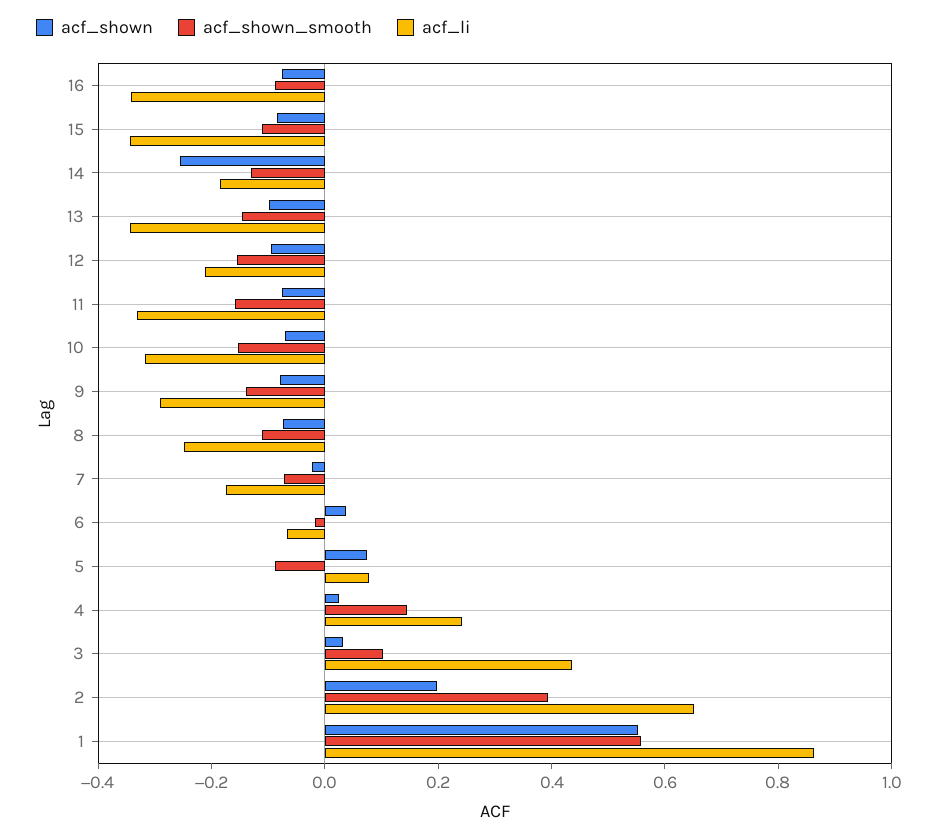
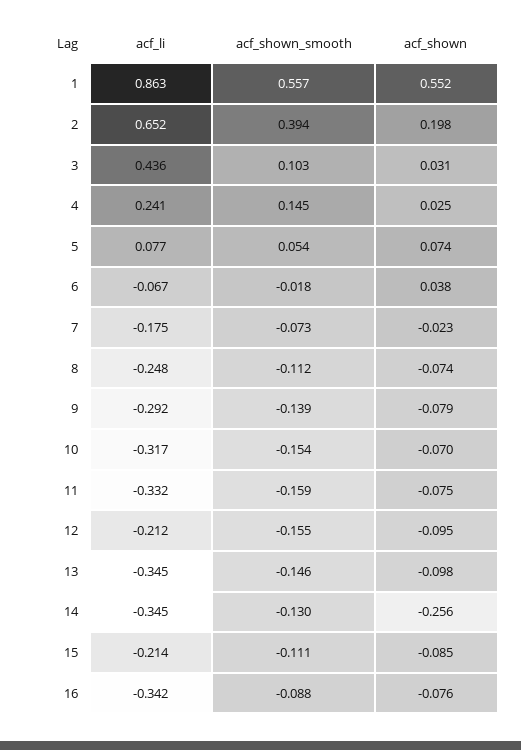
  {
    "acf_shown": {
      "16": -0.076,
      "15": -0.085,
      "14": -0.256,
      "13": -0.098,
      "12": -0.095,
      "11": -0.075,
      "10": -0.07,
      "9": -0.079,
      "8": -0.074,
      "7": -0.023,
      "6": 0.038,
      "5": 0.074,
      "4": 0.025,
      "3": 0.031,
      "2": 0.198,
      "1": 0.552
    },
    "acf_shown_smooth": {
      "16": -0.088,
      "15": -0.111,
      "14": -0.13,
      "13": -0.146,
      "12": -0.155,
      "11": -0.159,
      "10": -0.154,
      "9": -0.139,
      "8": -0.112,
      "7": -0.073,
      "6": -0.018,
-     "5": -0.1,
+     "5": 0.054,
      "4": 0.145,
      "3": 0.103,
      "2": 0.394,
      "1": 0.557
    },
    "acf_li": {
      "16": -0.342,
-     "15": -0.35,
+     "15": -0.214,
-     "14": -0.2,
+     "14": -0.345,
      "13": -0.345,
      "12": -0.212,
      "11": -0.332,
      "10": -0.317,
      "9": -0.292,
      "8": -0.248,
      "7": -0.175,
      "6": -0.067,
      "5": 0.077,
      "4": 0.241,
      "3": 0.436,
      "2": 0.652,
      "1": 0.863
    }
  }

